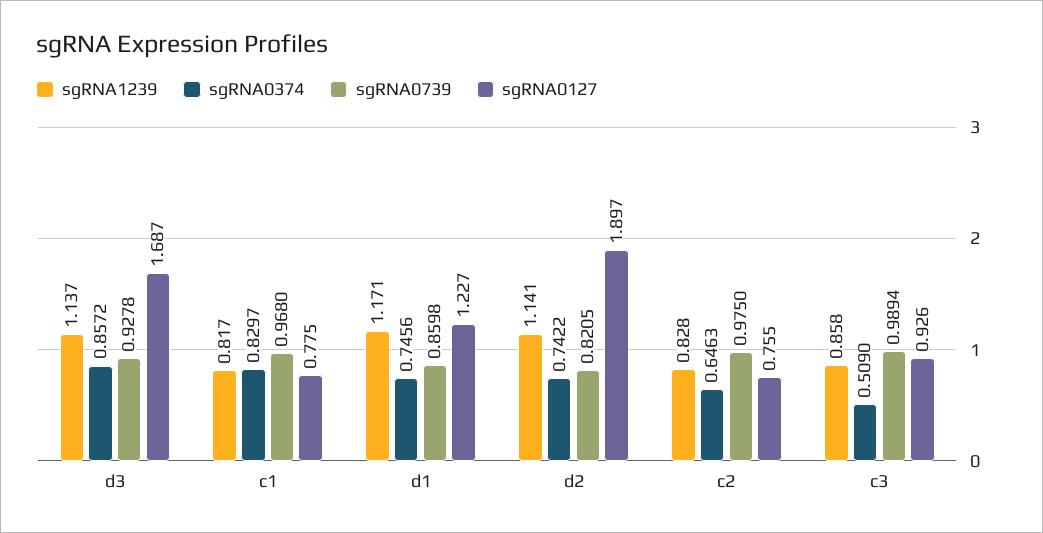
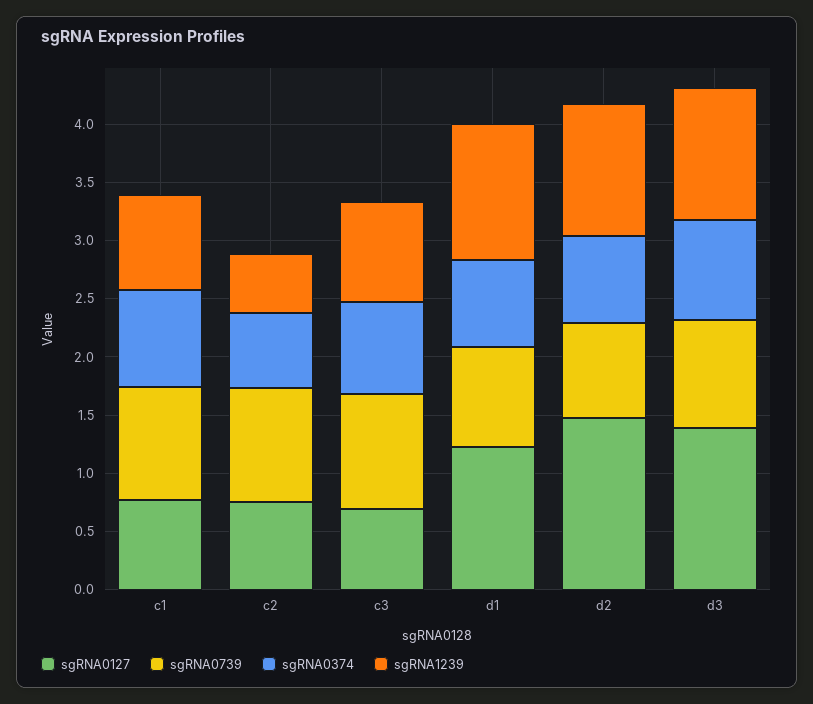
  {
    "sgRNA1239": {
      "d3": 1.137,
      "c1": 0.817,
      "d1": 1.171,
      "d2": 1.141,
-     "c2": 0.828,
+     "c2": 0.5,
      "c3": 0.858
    },
    "sgRNA0374": {
      "d3": 0.8572,
      "c1": 0.8297,
      "d1": 0.7456,
      "d2": 0.7422,
      "c2": 0.6463,
-     "c3": 0.509
+     "c3": 0.8
    },
    "sgRNA0739": {
      "d3": 0.9278,
      "c1": 0.968,
      "d1": 0.8598,
      "d2": 0.8205,
      "c2": 0.975,
      "c3": 0.9894
    },
    "sgRNA0127": {
-     "d3": 1.687,
+     "d3": 1.4,
      "c1": 0.775,
      "d1": 1.227,
-     "d2": 1.897,
+     "d2": 1.5,
      "c2": 0.755,
-     "c3": 0.926
+     "c3": 0.7
    }
  }

